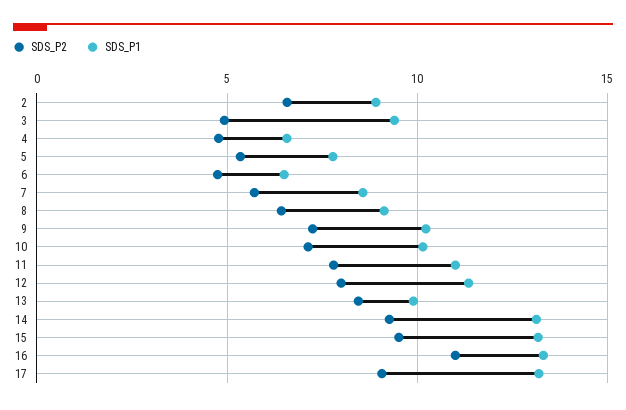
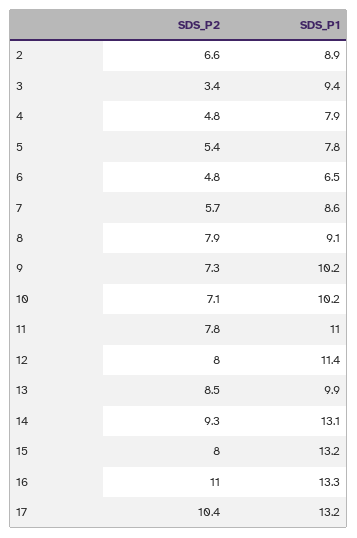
  {
    "SDS_P2": {
      "2": 6.6,
-     "3": 5,
+     "3": 3.4,
      "4": 4.8,
      "5": 5.4,
      "6": 4.8,
      "7": 5.7,
-     "8": 6.5,
+     "8": 7.9,
      "9": 7.3,
      "10": 7.1,
      "11": 7.8,
      "12": 8,
      "13": 8.5,
      "14": 9.3,
-     "15": 9.5,
+     "15": 8,
      "16": 11,
-     "17": 9
+     "17": 10.4
    },
    "SDS_P1": {
      "2": 8.9,
      "3": 9.4,
-     "4": 6.5,
+     "4": 7.9,
      "5": 7.8,
      "6": 6.5,
      "7": 8.6,
      "8": 9.1,
      "9": 10.2,
      "10": 10.2,
      "11": 11,
      "12": 11.4,
      "13": 9.9,
      "14": 13.1,
      "15": 13.2,
      "16": 13.3,
      "17": 13.2
    }
  }

